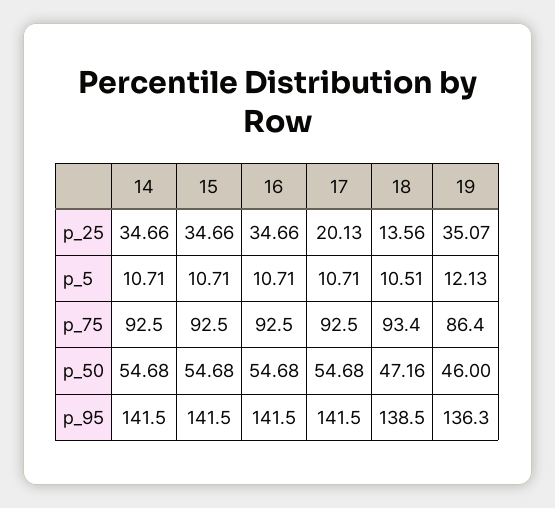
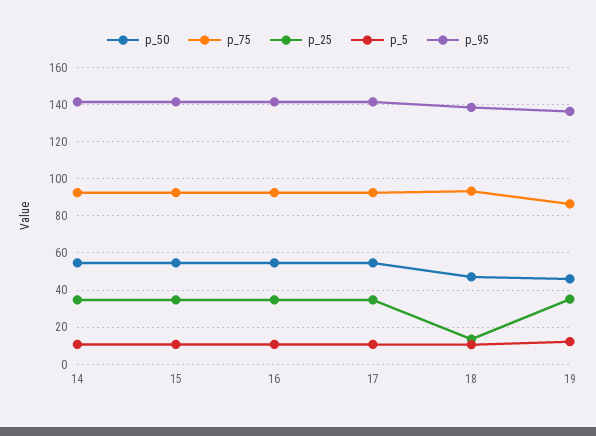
  {
    "p_25": {
      "14": 34.66,
      "15": 34.66,
      "16": 34.66,
-     "17": 20.13,
+     "17": 35,
      "18": 13.56,
      "19": 35.07
    },
    "p_5": {
      "14": 10.71,
      "15": 10.71,
      "16": 10.71,
      "17": 10.71,
      "18": 10.51,
      "19": 12.13
    },
    "p_75": {
      "14": 92.5,
      "15": 92.5,
      "16": 92.5,
      "17": 92.5,
      "18": 93.4,
      "19": 86.4
    },
    "p_50": {
      "14": 54.68,
      "15": 54.68,
      "16": 54.68,
      "17": 54.68,
      "18": 47.16,
      "19": 46
    },
    "p_95": {
      "14": 141.5,
      "15": 141.5,
      "16": 141.5,
      "17": 141.5,
      "18": 138.5,
      "19": 136.3
    }
  }

